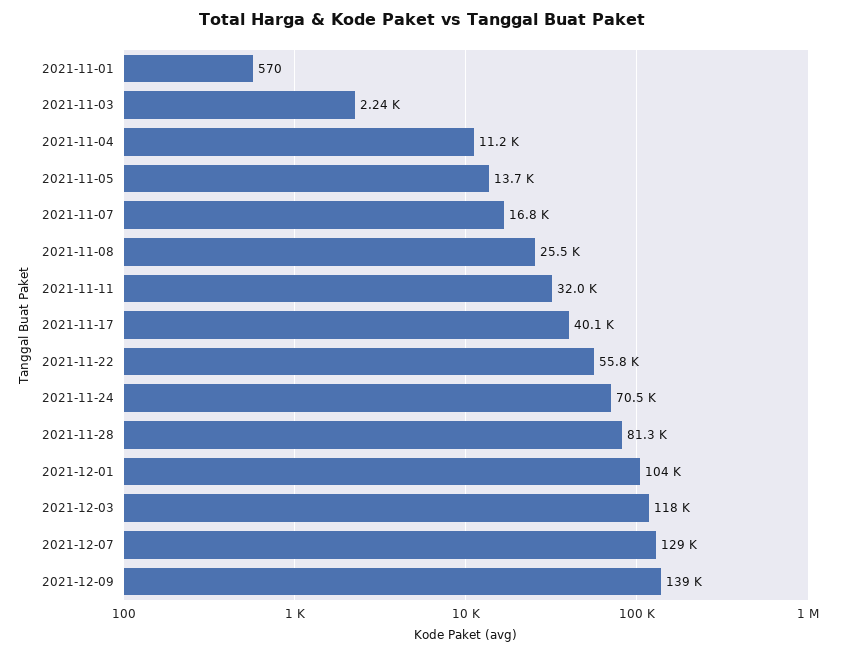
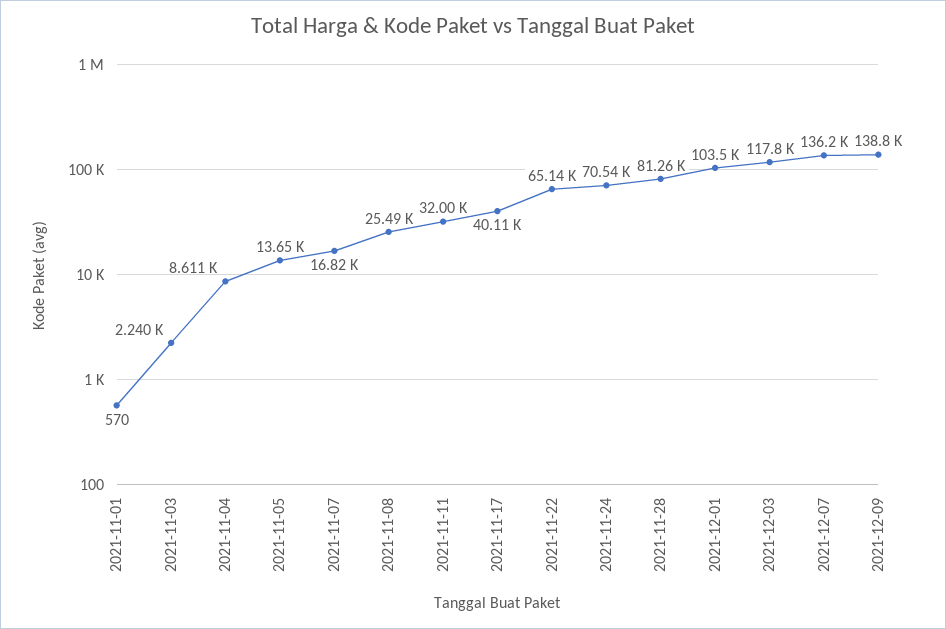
  {
    "2021-11-01": 570,
    "2021-11-03": 2240,
-   "2021-11-04": 11200,
+   "2021-11-04": 8611,
    "2021-11-05": 13650,
    "2021-11-07": 16820,
    "2021-11-08": 25490,
    "2021-11-11": 32000,
    "2021-11-17": 40110,
-   "2021-11-22": 55800,
+   "2021-11-22": 65140,
    "2021-11-24": 70540,
    "2021-11-28": 81260,
    "2021-12-01": 103500,
    "2021-12-03": 117800,
-   "2021-12-07": 129000,
+   "2021-12-07": 136200,
    "2021-12-09": 138800
  }

